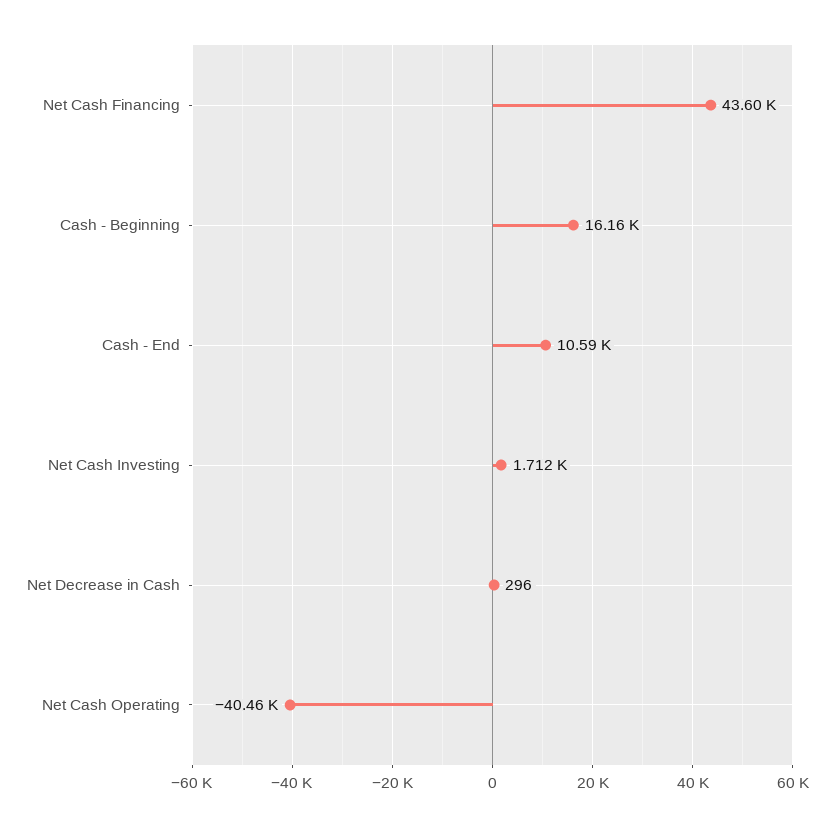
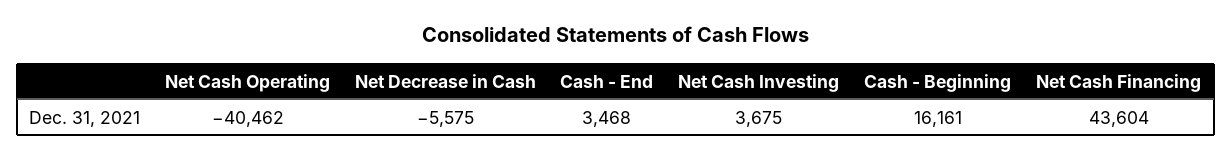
  {
    "Net Cash Financing": 43604,
    "Cash - Beginning": 16161,
-   "Cash - End": 10590,
+   "Cash - End": 3468,
-   "Net Cash Investing": 1712,
+   "Net Cash Investing": 3675,
-   "Net Decrease in Cash": 296,
+   "Net Decrease in Cash": -5575,
    "Net Cash Operating": -40462
  }

